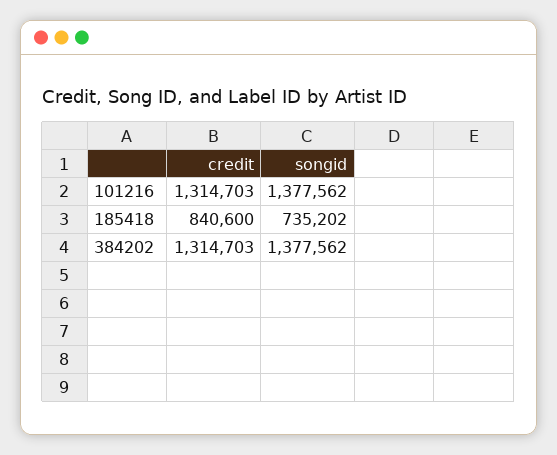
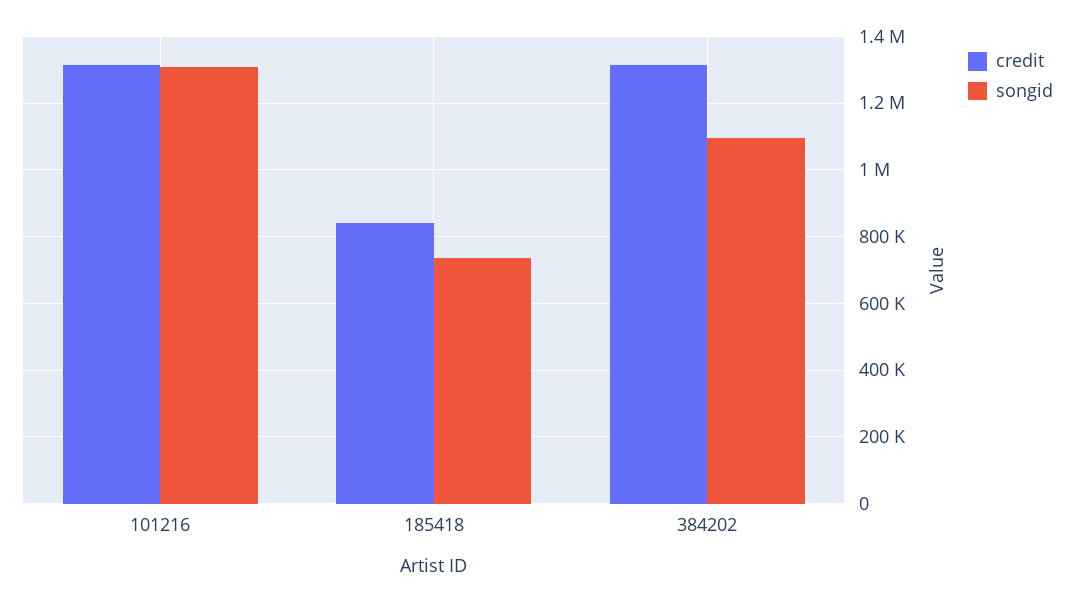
  {
    "credit": {
      "101216": 1314703,
      "185418": 840600,
      "384202": 1314703
    },
    "songid": {
-     "101216": 1377562,
+     "101216": 1300000,
      "185418": 735202,
-     "384202": 1377562
+     "384202": 1100000
    }
  }

